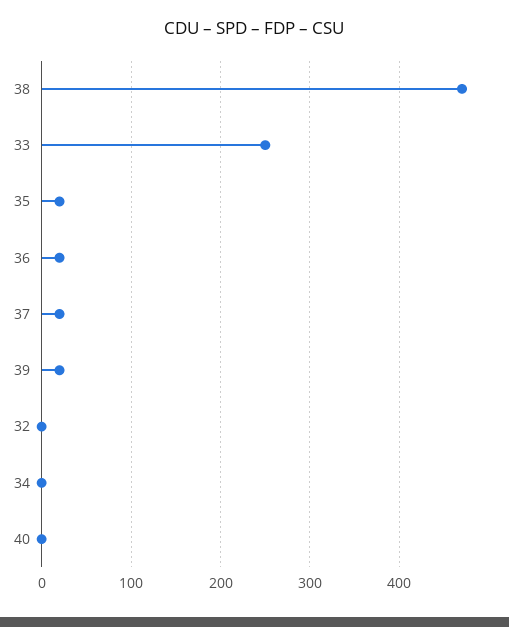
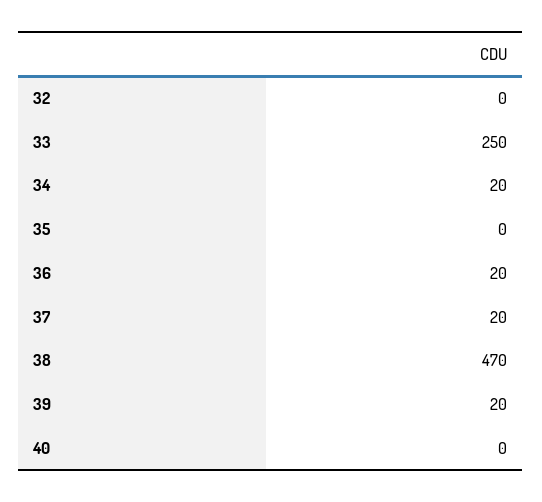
  {
    "38": 470,
    "33": 250,
-   "35": 20,
+   "35": 0,
    "36": 20,
    "37": 20,
    "39": 20,
    "32": 0,
-   "34": 0,
+   "34": 20,
    "40": 0
  }

